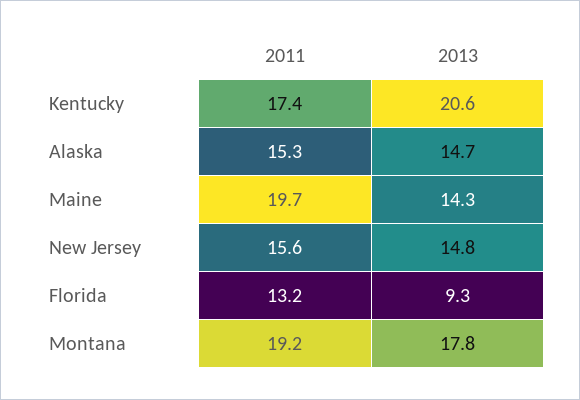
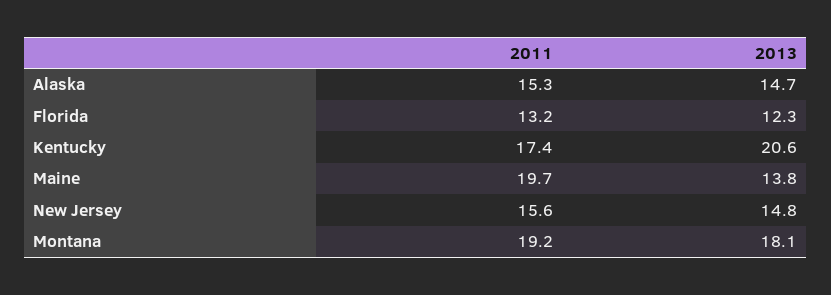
  {
    "2011": {
      "Kentucky": 17.4,
      "Alaska": 15.3,
      "Maine": 19.7,
      "New Jersey": 15.6,
      "Florida": 13.2,
      "Montana": 19.2
    },
    "2013": {
      "Kentucky": 20.6,
      "Alaska": 14.7,
-     "Maine": 14.3,
+     "Maine": 13.8,
      "New Jersey": 14.8,
-     "Florida": 9.3,
+     "Florida": 12.3,
-     "Montana": 17.8
+     "Montana": 18.1
    }
  }

